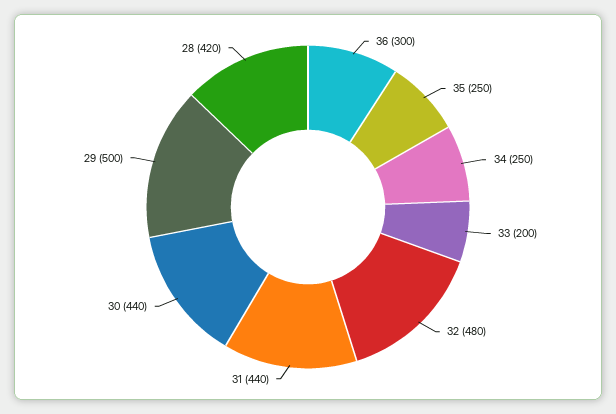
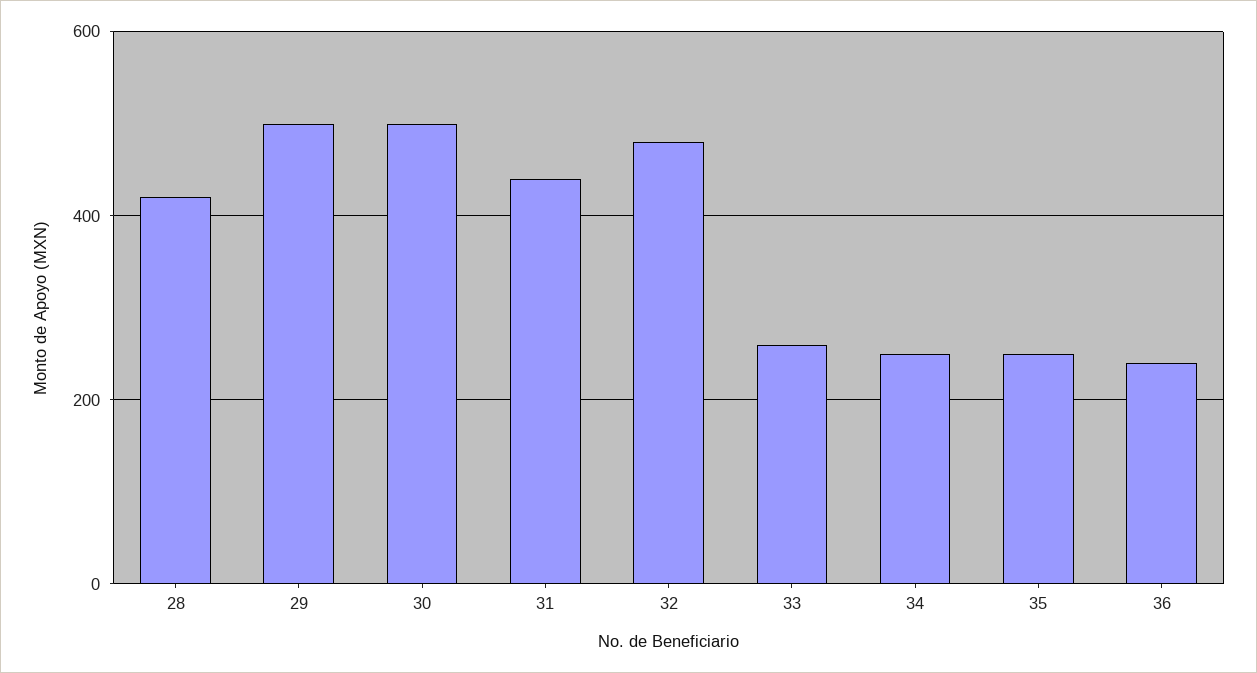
  {
-   "36": 300,
+   "36": 240,
    "35": 250,
    "34": 250,
-   "33": 200,
+   "33": 260,
    "32": 480,
    "31": 440,
-   "30": 440,
+   "30": 500,
    "29": 500,
    "28": 420
  }

